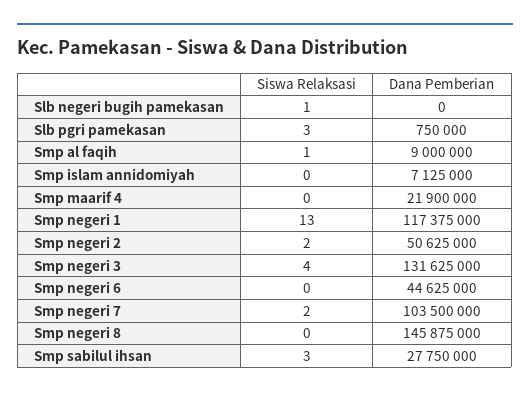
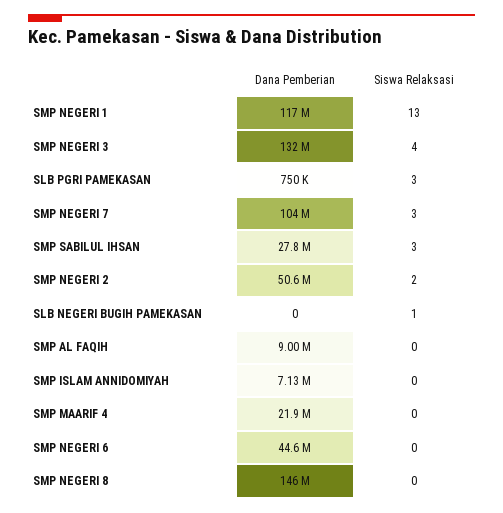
  {
    "Siswa Relaksasi": {
      "Slb negeri bugih pamekasan": 1,
      "Slb pgri pamekasan": 3,
-     "Smp al faqih": 1,
+     "Smp al faqih": 0,
      "Smp islam annidomiyah": 0,
      "Smp maarif 4": 0,
      "Smp negeri 1": 13,
      "Smp negeri 2": 2,
      "Smp negeri 3": 4,
      "Smp negeri 6": 0,
-     "Smp negeri 7": 2,
+     "Smp negeri 7": 3,
      "Smp negeri 8": 0,
      "Smp sabilul ihsan": 3
    },
    "Dana Pemberian": {
      "Slb negeri bugih pamekasan": 0,
      "Slb pgri pamekasan": 750000,
      "Smp al faqih": 9000000,
      "Smp islam annidomiyah": 7125000,
      "Smp maarif 4": 21900000,
      "Smp negeri 1": 117375000,
      "Smp negeri 2": 50625000,
      "Smp negeri 3": 131625000,
      "Smp negeri 6": 44625000,
      "Smp negeri 7": 103500000,
      "Smp negeri 8": 145875000,
      "Smp sabilul ihsan": 27750000
    }
  }

